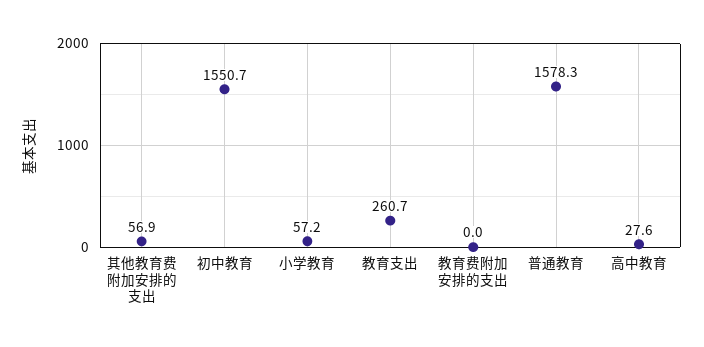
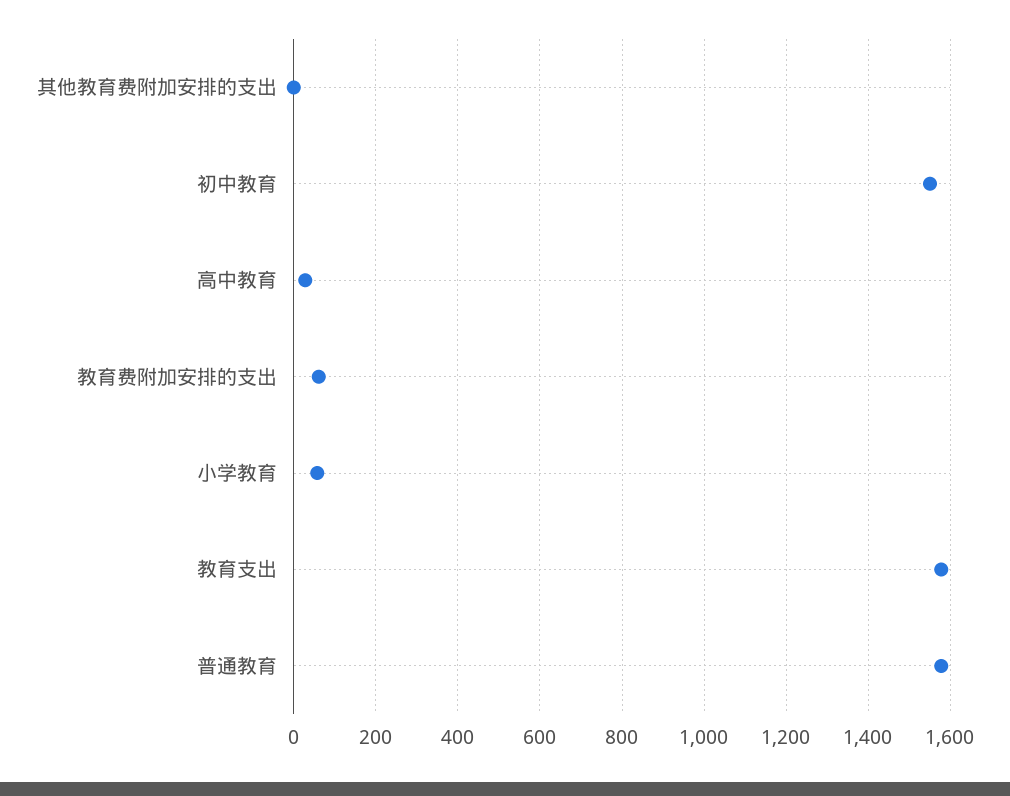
  {
-   "其他教育费附加安排的支出": 56.9,
+   "其他教育费附加安排的支出": 0,
    "初中教育": 1550.7,
    "小学教育": 57.2,
-   "教育支出": 260.7,
+   "教育支出": 1580,
-   "教育费附加安排的支出": 0,
+   "教育费附加安排的支出": 60,
    "普通教育": 1578.3,
    "高中教育": 27.6
  }

